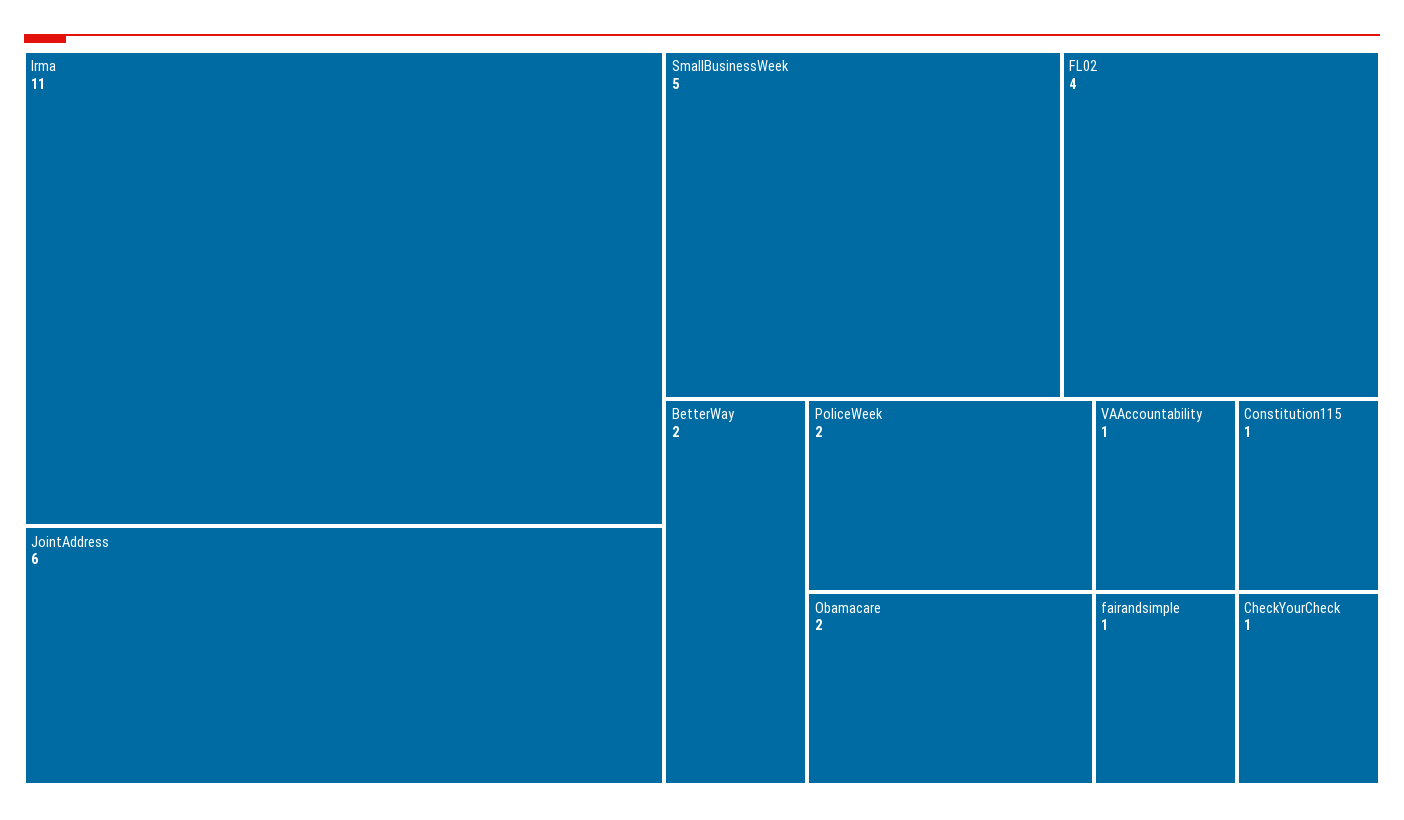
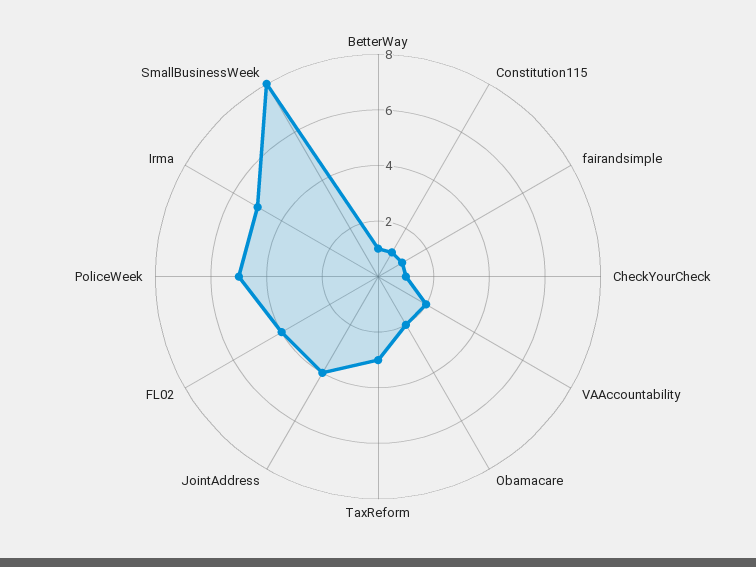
  {
-   "Irma": 11,
+   "Irma": 5,
-   "JointAddress": 6,
+   "JointAddress": 4,
-   "SmallBusinessWeek": 5,
+   "SmallBusinessWeek": 8,
    "FL02": 4,
-   "BetterWay": 2,
+   "BetterWay": 1,
-   "PoliceWeek": 2,
+   "PoliceWeek": 5,
    "Obamacare": 2,
-   "VAAccountability": 1,
+   "VAAccountability": 2,
    "Constitution115": 1,
    "fairandsimple": 1,
-   "CheckYourCheck": 1
+   "CheckYourCheck": 1,
+   "TaxReform": 3
  }

